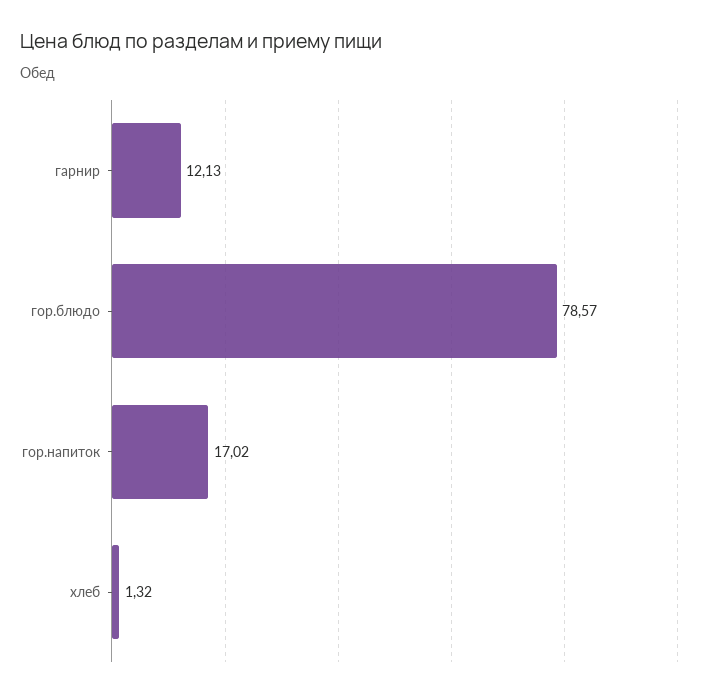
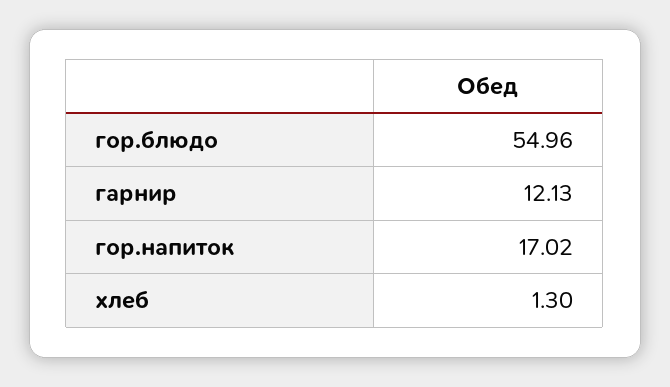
  {
    "гарнир": 12.13,
-   "гор.блюдо": 78.57,
+   "гор.блюдо": 54.96,
    "гор.напиток": 17.02,
-   "хлеб": 1.32
+   "хлеб": 1.3
  }

